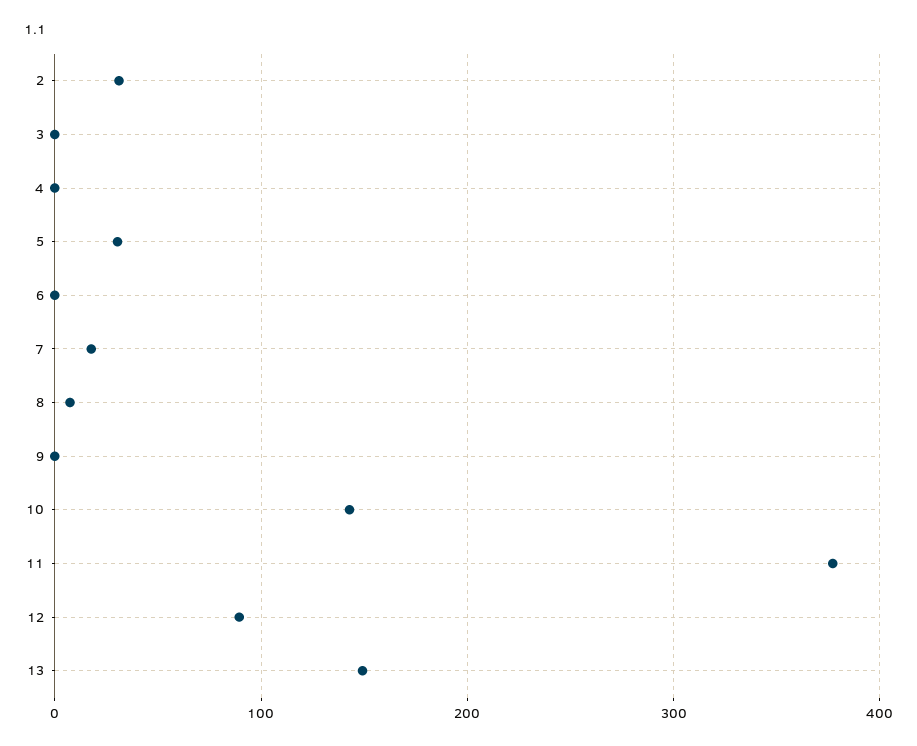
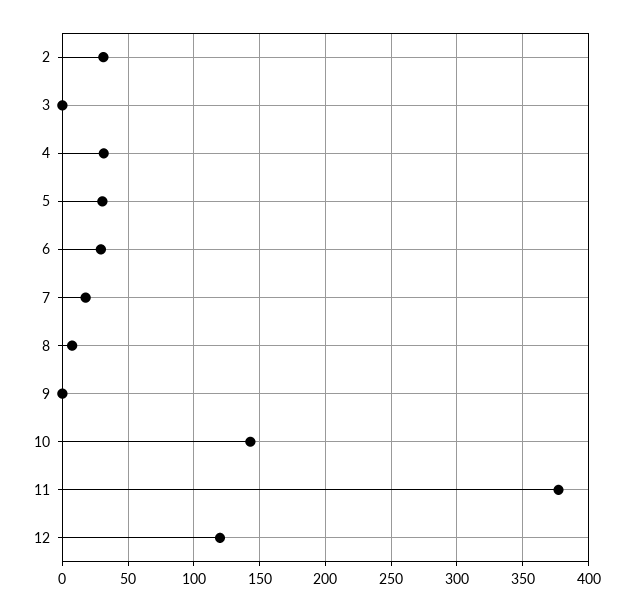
  {
    "2": 30,
    "3": 0,
-   "4": 0,
+   "4": 30,
    "5": 30,
-   "6": 0,
+   "6": 30,
    "7": 20,
    "8": 5,
    "9": 0,
    "10": 145,
    "11": 375,
-   "12": 90,
+   "12": 120
-   "13": 150
  }

